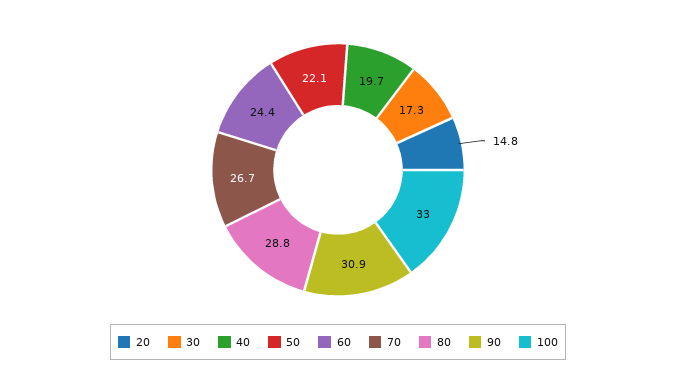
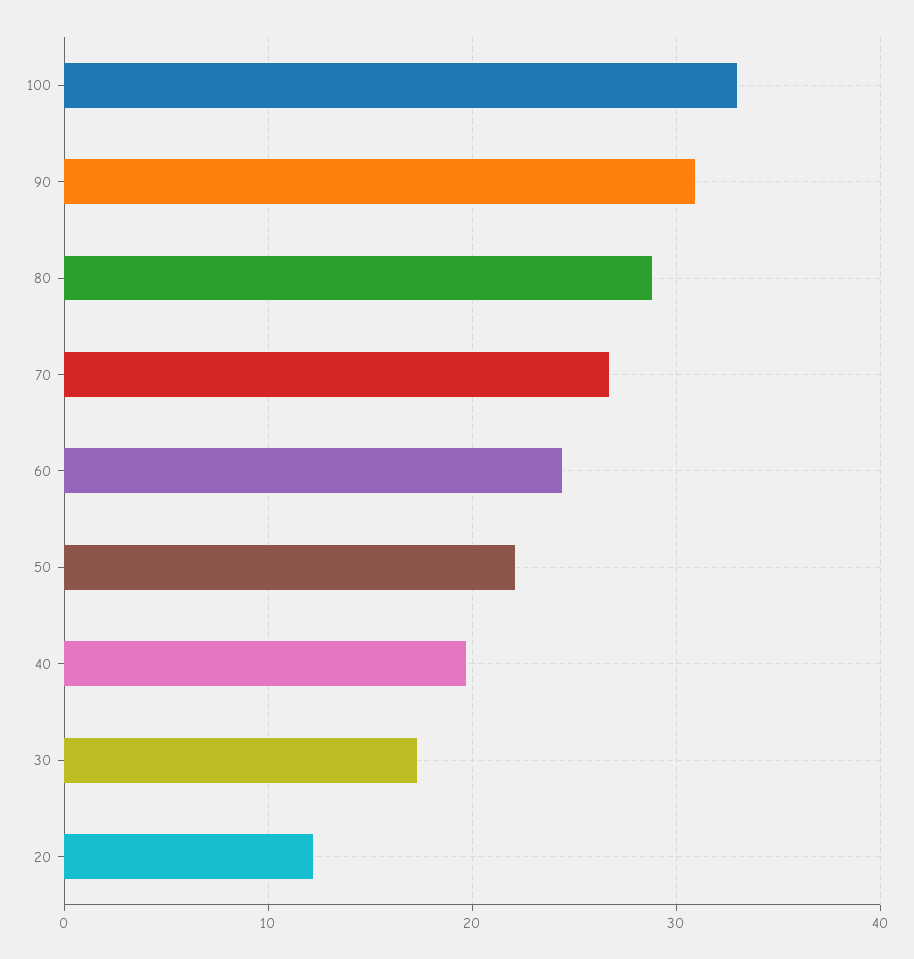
  {
-   "20": 14.8,
+   "20": 12,
    "30": 17.3,
    "40": 19.7,
    "50": 22.1,
    "60": 24.4,
    "70": 26.7,
    "80": 28.8,
    "90": 30.9,
    "100": 33
  }

